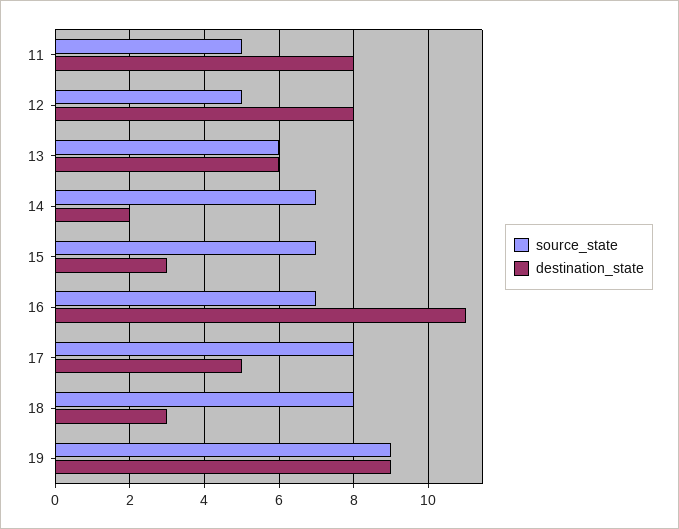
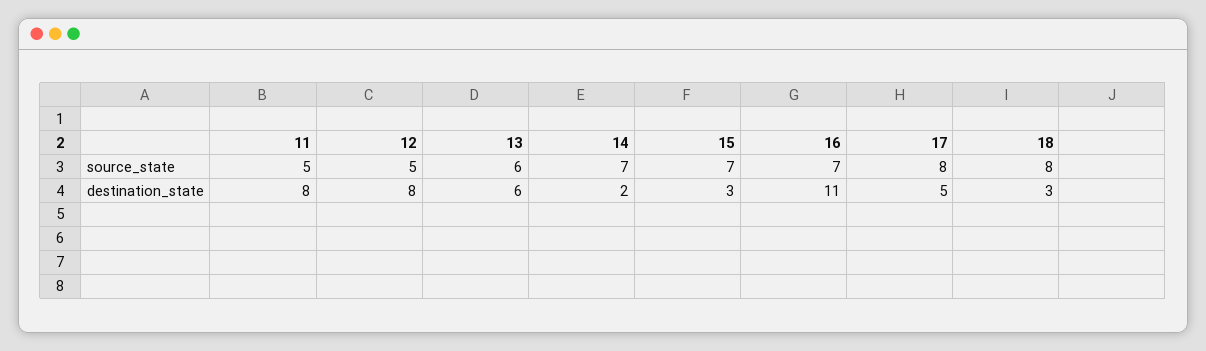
  {
    "source_state": {
      "11": 5,
      "12": 5,
      "13": 6,
      "14": 7,
      "15": 7,
      "16": 7,
      "17": 8,
-     "18": 8,
+     "18": 8
-     "19": 9
    },
    "destination_state": {
      "11": 8,
      "12": 8,
      "13": 6,
      "14": 2,
      "15": 3,
      "16": 11,
      "17": 5,
-     "18": 3,
+     "18": 3
-     "19": 9
    }
  }

